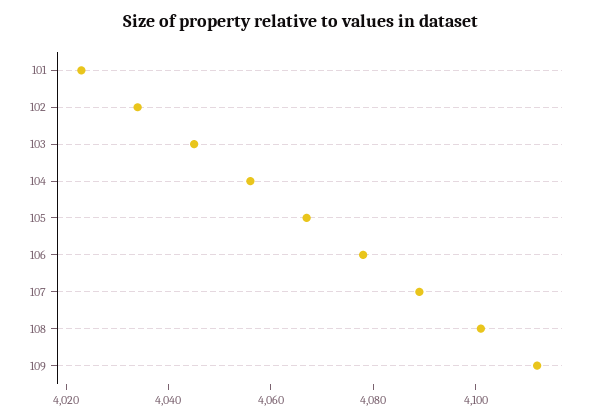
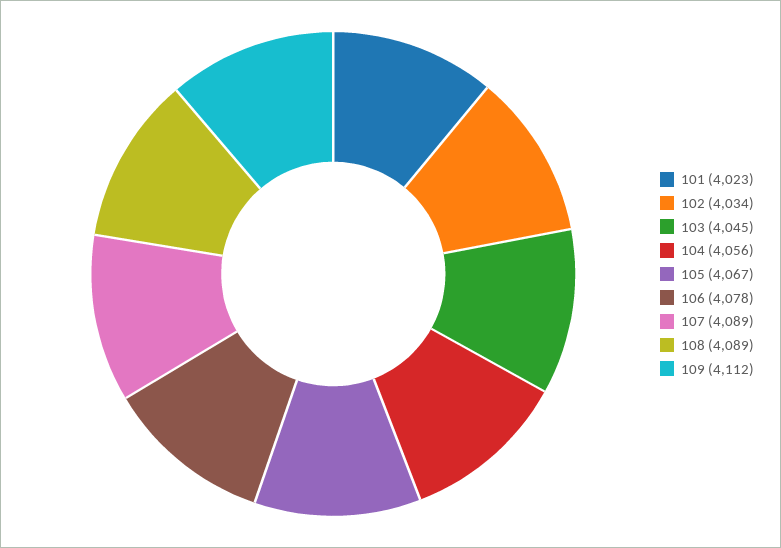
  {
    "101": 4023,
    "102": 4034,
    "103": 4045,
    "104": 4056,
    "105": 4067,
    "106": 4078,
    "107": 4089,
-   "108": 4100,
+   "108": 4089,
    "109": 4112
  }

